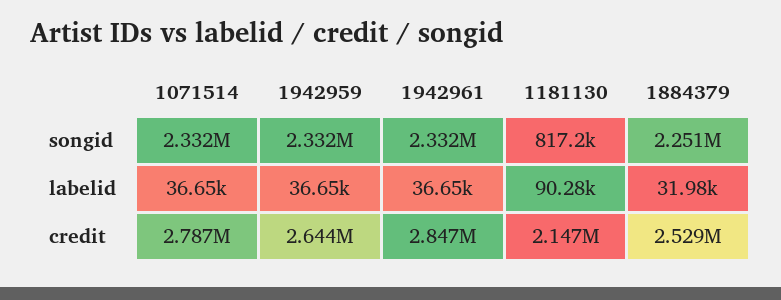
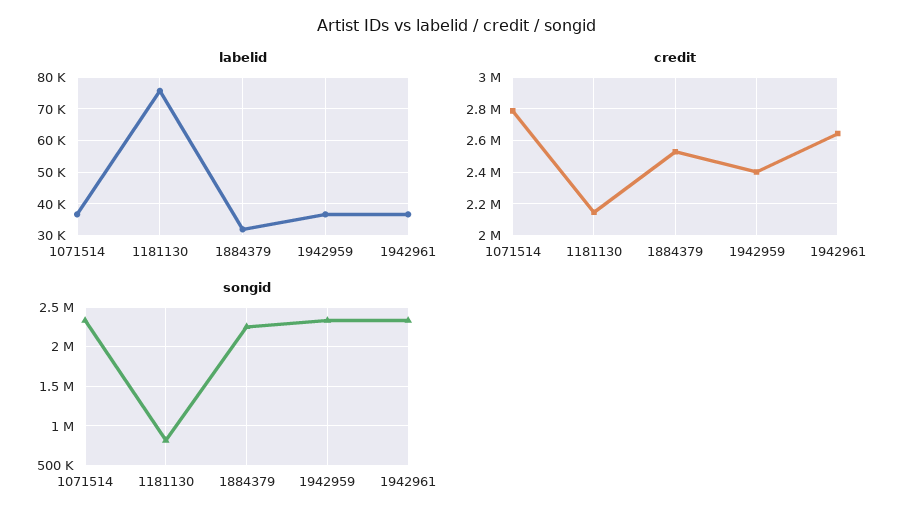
  {
    "songid": {
      "1071514": 2332000,
      "1942959": 2332000,
      "1942961": 2332000,
      "1181130": 817200,
      "1884379": 2251000
    },
    "labelid": {
      "1071514": 36650,
      "1942959": 36650,
      "1942961": 36650,
-     "1181130": 90280,
+     "1181130": 76000,
      "1884379": 31980
    },
    "credit": {
      "1071514": 2787000,
-     "1942959": 2644000,
+     "1942959": 2400000,
-     "1942961": 2847000,
+     "1942961": 2650000,
      "1181130": 2147000,
      "1884379": 2529000
    }
  }

